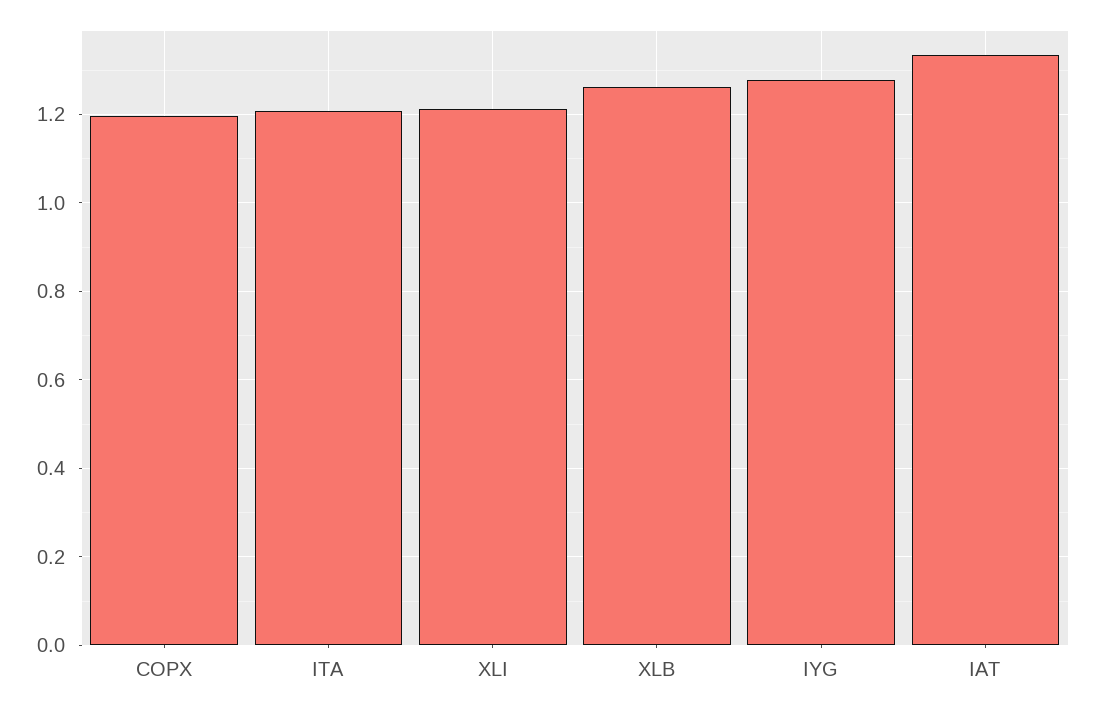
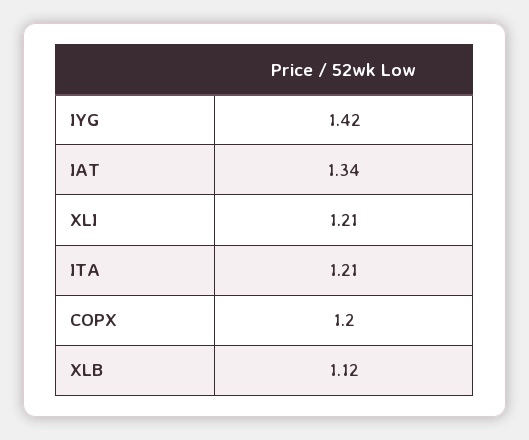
  {
    "COPX": 1.2,
    "ITA": 1.21,
    "XLI": 1.21,
-   "XLB": 1.26,
+   "XLB": 1.12,
-   "IYG": 1.28,
+   "IYG": 1.42,
    "IAT": 1.34
  }

